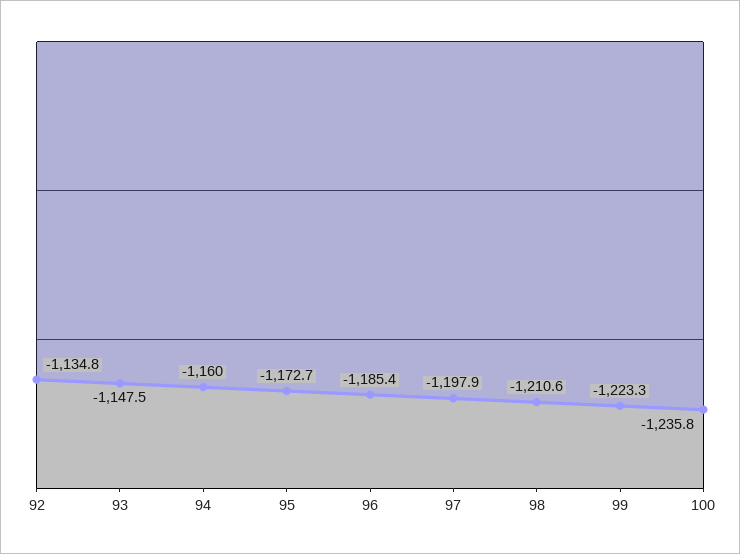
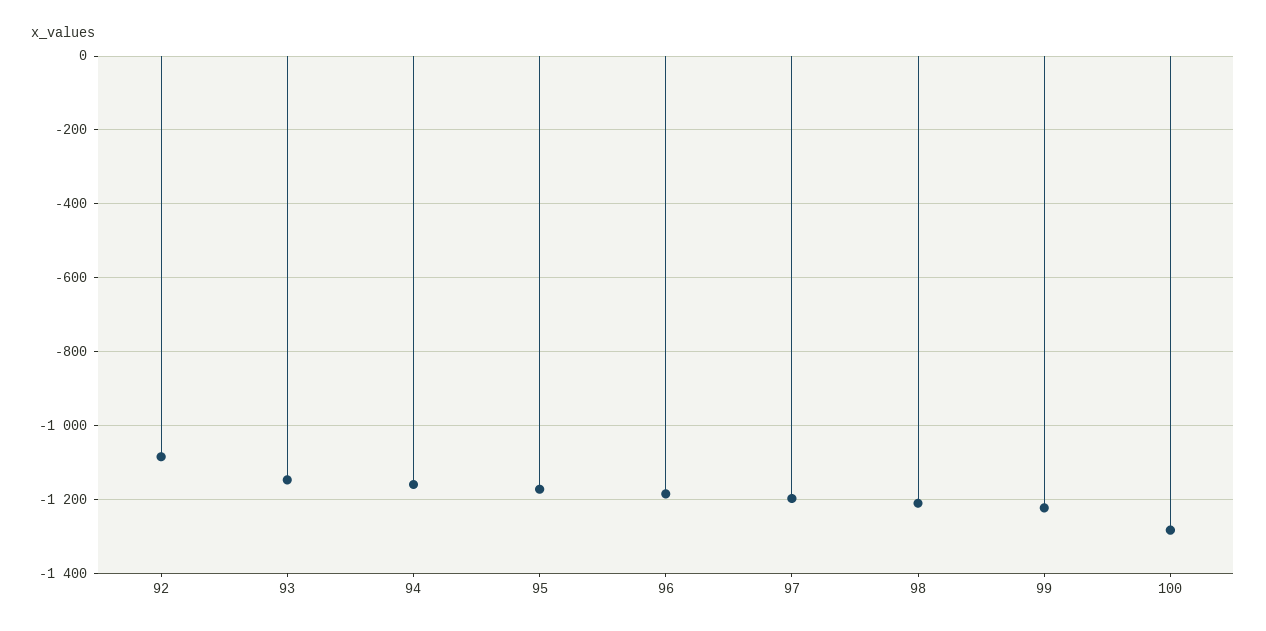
  {
-   "92": -1134.8,
+   "92": -1080,
    "93": -1147.5,
    "94": -1160,
    "95": -1172.7,
    "96": -1185.4,
    "97": -1197.9,
    "98": -1210.6,
    "99": -1223.3,
-   "100": -1235.8
+   "100": -1280
  }

